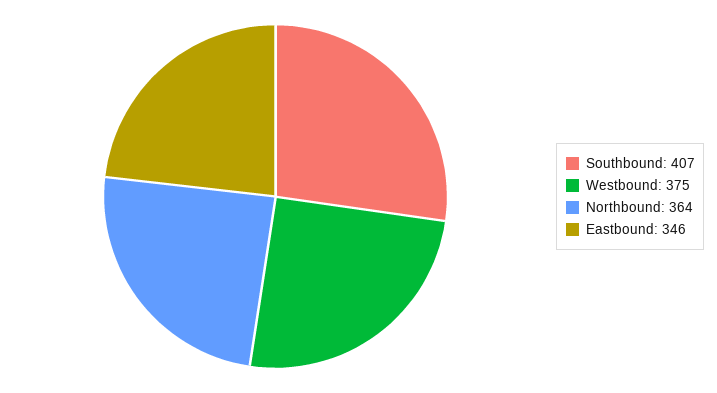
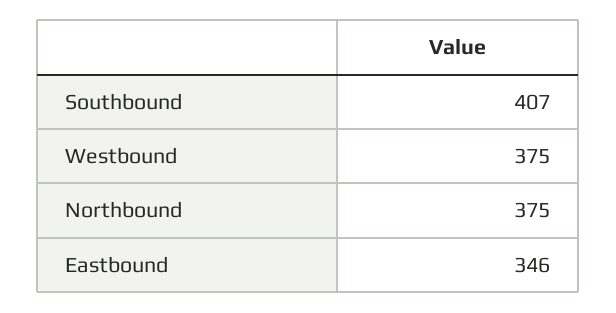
  {
    "Southbound": 407,
    "Westbound": 375,
-   "Northbound": 364,
+   "Northbound": 375,
    "Eastbound": 346
  }

